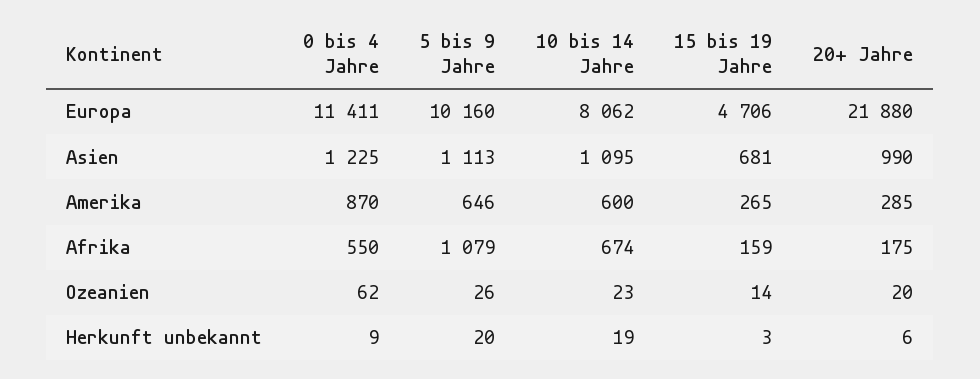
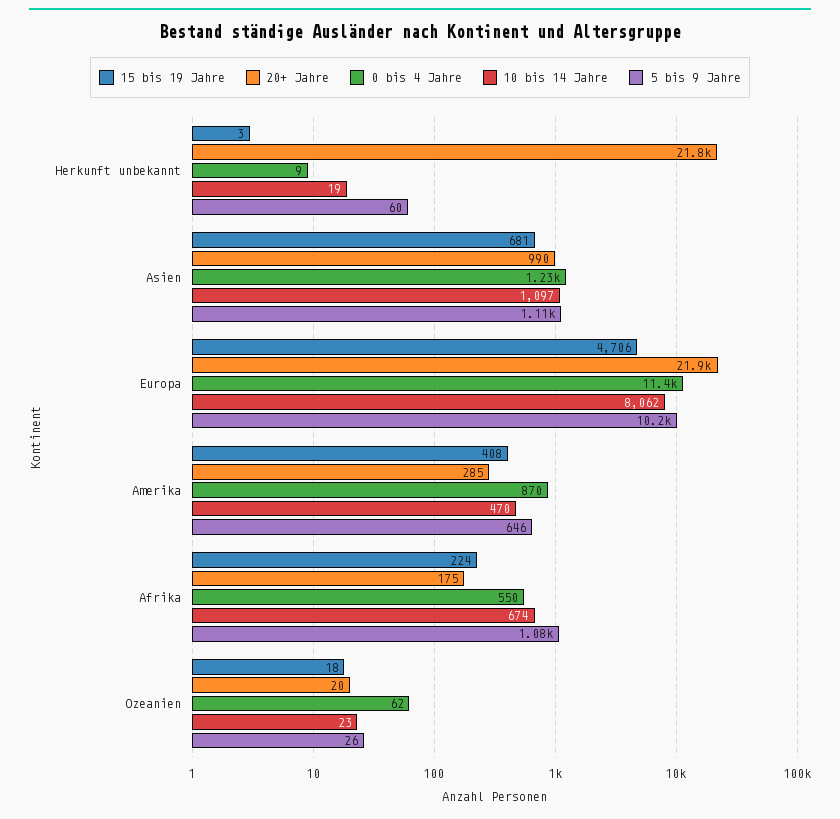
  {
    "0 bis 4 Jahre": {
      "Europa": 11411,
      "Asien": 1225,
      "Amerika": 870,
      "Afrika": 550,
      "Ozeanien": 62,
      "Herkunft unbekannt": 9
    },
    "5 bis 9 Jahre": {
      "Europa": 10160,
      "Asien": 1113,
      "Amerika": 646,
      "Afrika": 1079,
      "Ozeanien": 26,
-     "Herkunft unbekannt": 20
+     "Herkunft unbekannt": 60
    },
    "10 bis 14 Jahre": {
      "Europa": 8062,
-     "Asien": 1095,
+     "Asien": 1097,
-     "Amerika": 600,
+     "Amerika": 470,
      "Afrika": 674,
      "Ozeanien": 23,
      "Herkunft unbekannt": 19
    },
    "15 bis 19 Jahre": {
      "Europa": 4706,
      "Asien": 681,
-     "Amerika": 265,
+     "Amerika": 408,
-     "Afrika": 159,
+     "Afrika": 224,
-     "Ozeanien": 14,
+     "Ozeanien": 18,
      "Herkunft unbekannt": 3
    },
    "20+ Jahre": {
      "Europa": 21880,
      "Asien": 990,
      "Amerika": 285,
      "Afrika": 175,
      "Ozeanien": 20,
-     "Herkunft unbekannt": 6
+     "Herkunft unbekannt": 21800
    }
  }

